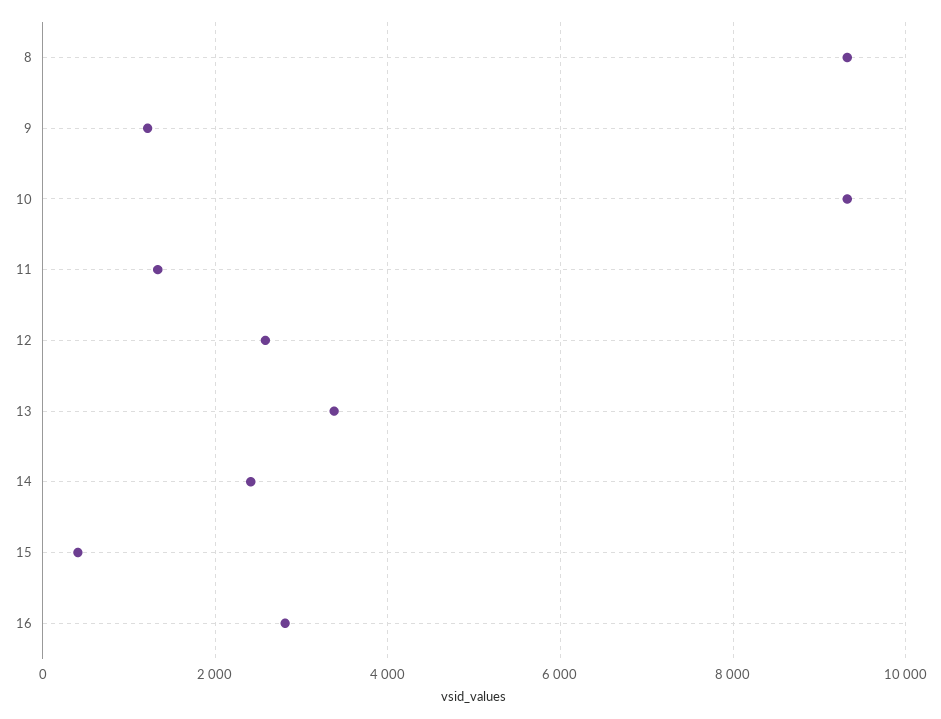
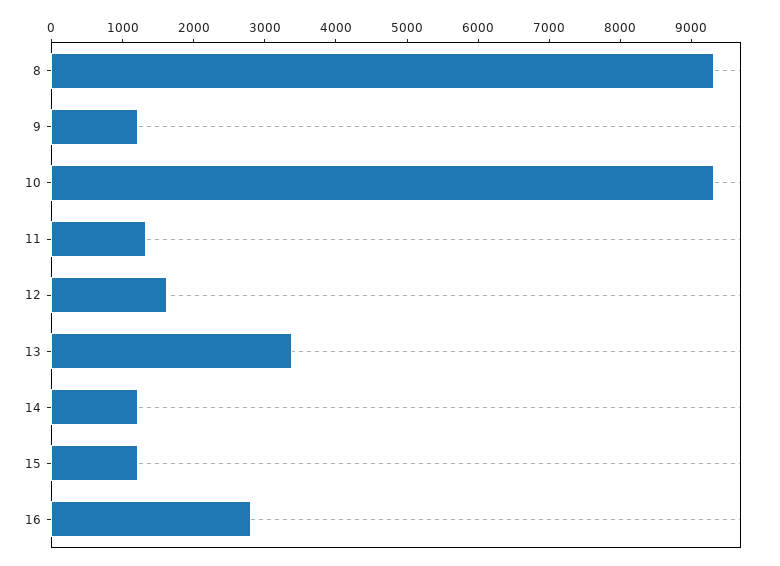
  {
    "8": 9400,
    "9": 1200,
    "10": 9400,
    "11": 1400,
-   "12": 2600,
+   "12": 1600,
    "13": 3400,
-   "14": 2400,
+   "14": 1200,
-   "15": 400,
+   "15": 1200,
    "16": 2800
  }

